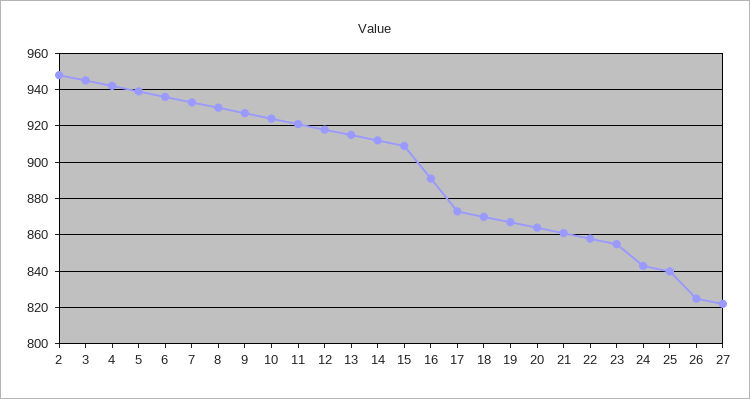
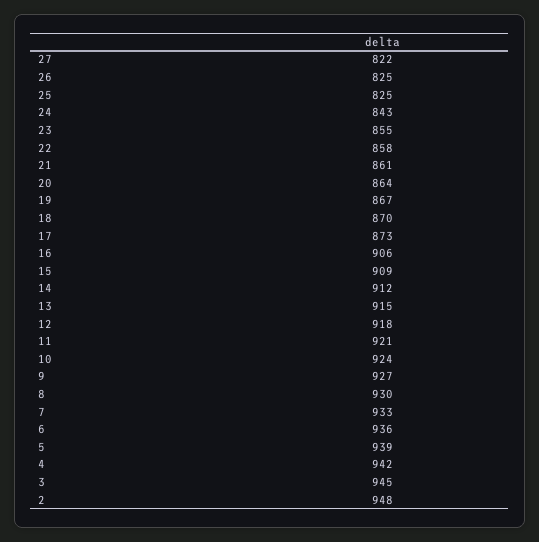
  {
    "2": 948,
    "3": 945,
    "4": 942,
    "5": 939,
    "6": 936,
    "7": 933,
    "8": 930,
    "9": 927,
    "10": 924,
    "11": 921,
    "12": 918,
    "13": 915,
    "14": 912,
    "15": 909,
-   "16": 890,
+   "16": 906,
    "17": 873,
    "18": 870,
    "19": 867,
    "20": 864,
    "21": 861,
    "22": 858,
    "23": 855,
    "24": 843,
-   "25": 840,
+   "25": 825,
    "26": 825,
    "27": 822
  }

